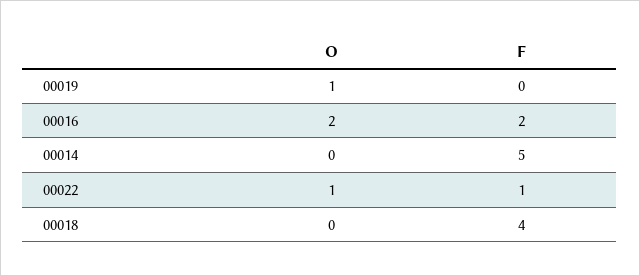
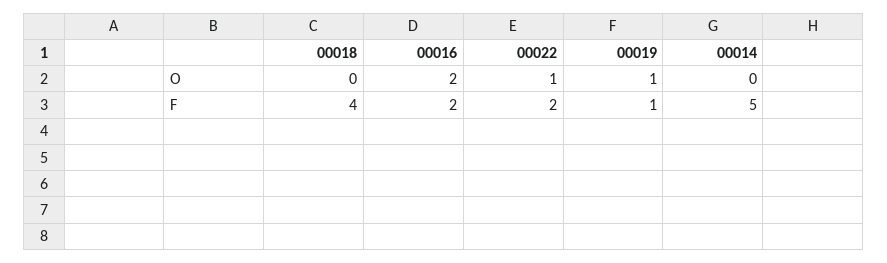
  {
    "O": {
      "00019": 1,
      "00016": 2,
      "00014": 0,
      "00022": 1,
      "00018": 0
    },
    "F": {
-     "00019": 0,
+     "00019": 1,
      "00016": 2,
      "00014": 5,
-     "00022": 1,
+     "00022": 2,
      "00018": 4
    }
  }

